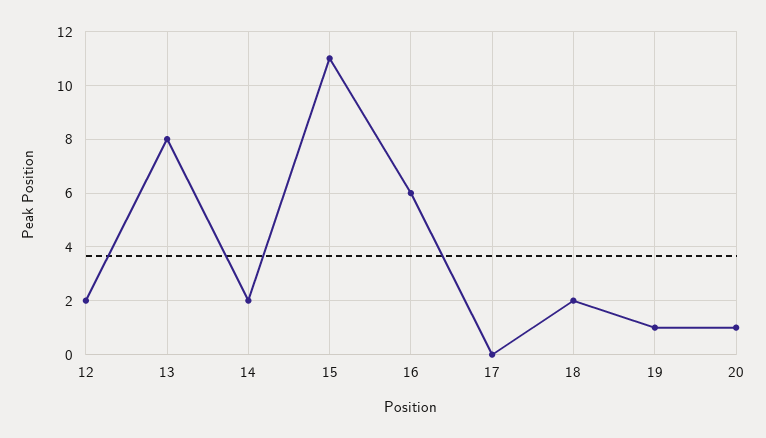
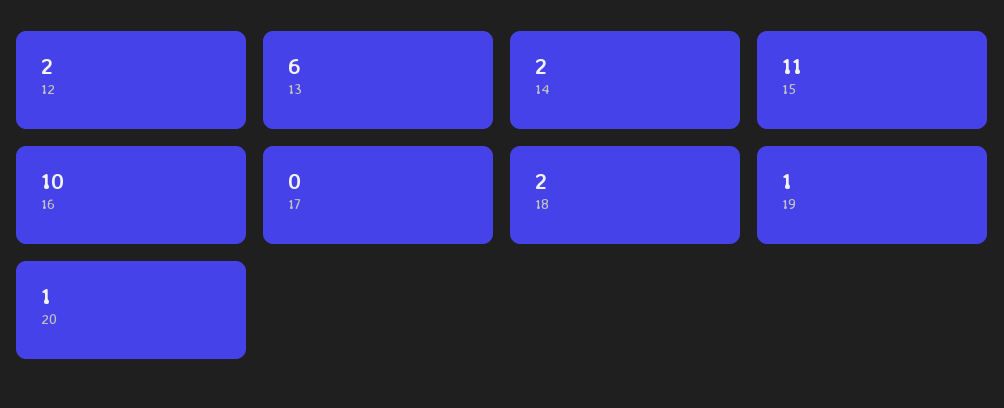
  {
    "12": 2,
-   "13": 8,
+   "13": 6,
    "14": 2,
    "15": 11,
-   "16": 6,
+   "16": 10,
    "17": 0,
    "18": 2,
    "19": 1,
    "20": 1
  }

